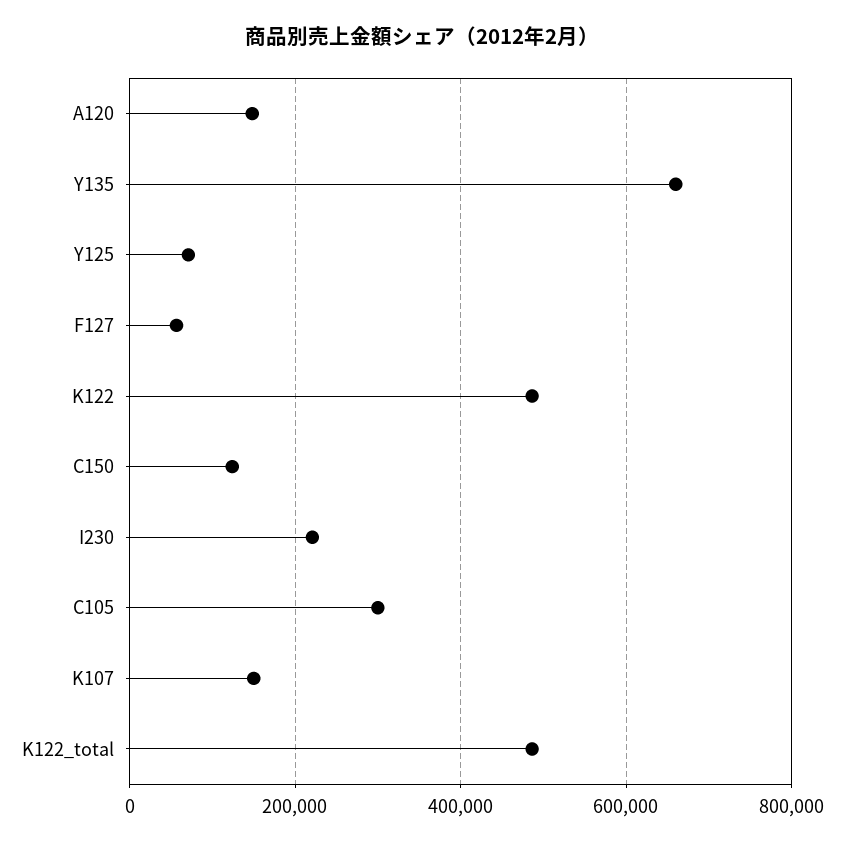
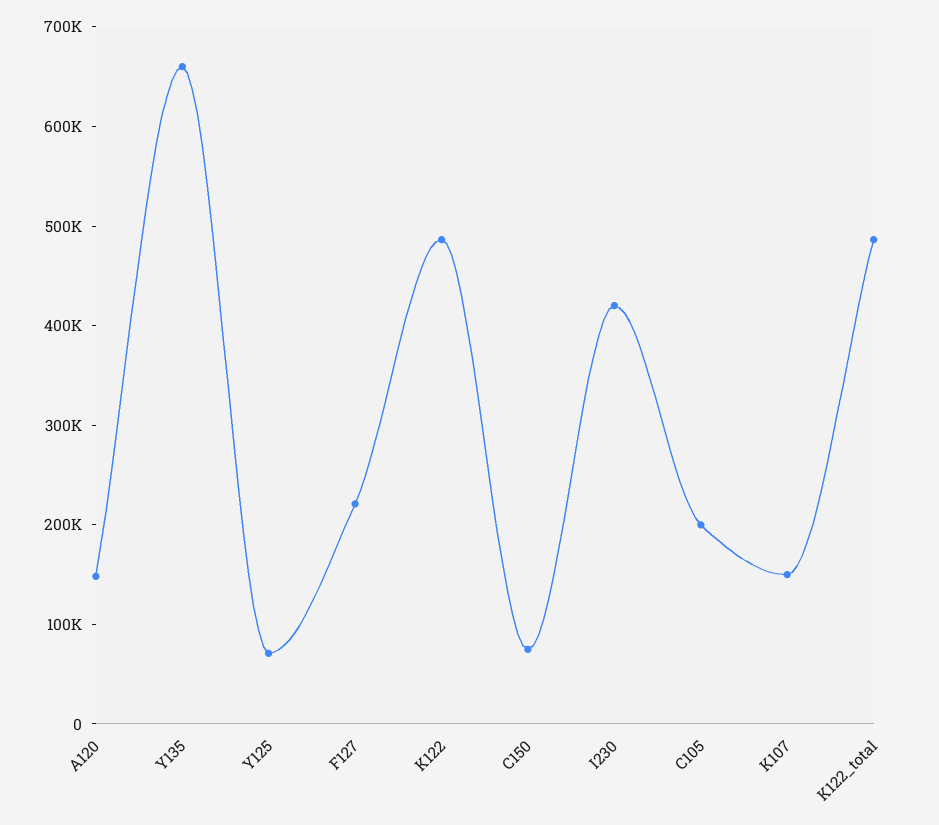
  {
    "A120": 140000,
    "Y135": 660000,
    "Y125": 80000,
-   "F127": 60000,
+   "F127": 220000,
    "K122": 480000,
-   "C150": 120000,
+   "C150": 80000,
-   "I230": 220000,
+   "I230": 420000,
-   "C105": 300000,
+   "C105": 200000,
    "K107": 160000,
    "K122_total": 480000
  }

